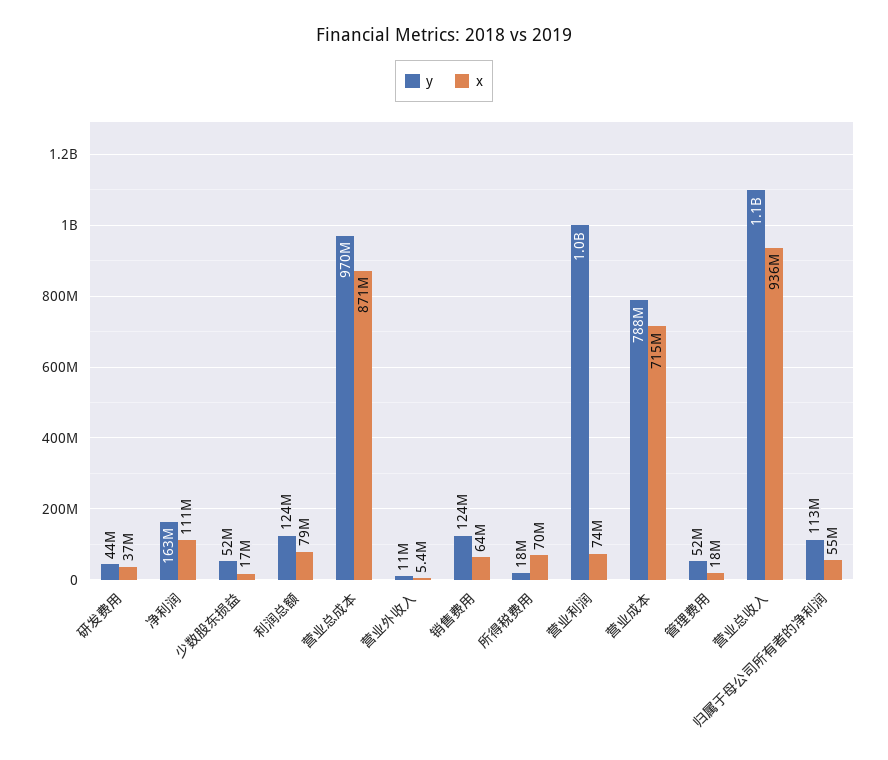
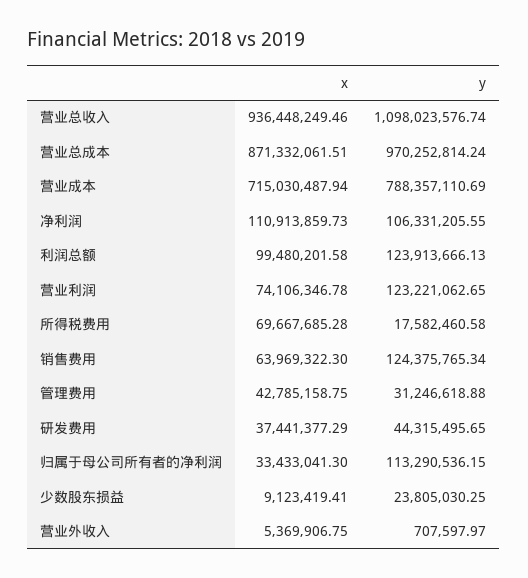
  {
    "y": {
      "研发费用": 44315495.65,
-     "净利润": 163000000,
+     "净利润": 106331205.55,
-     "少数股东损益": 52000000,
+     "少数股东损益": 23805030.25,
      "利润总额": 123913666.13,
      "营业总成本": 970252814.24,
-     "营业外收入": 11000000,
+     "营业外收入": 707597.97,
      "销售费用": 124375765.34,
      "所得税费用": 17582460.58,
-     "营业利润": 1000000000,
+     "营业利润": 123221062.65,
      "营业成本": 788357110.69,
-     "管理费用": 52000000,
+     "管理费用": 31246618.88,
      "营业总收入": 1098023576.74,
      "归属于母公司所有者的净利润": 113290536.15
    },
    "x": {
      "研发费用": 37441377.29,
      "净利润": 110913859.73,
-     "少数股东损益": 17000000,
+     "少数股东损益": 9123419.41,
-     "利润总额": 79000000,
+     "利润总额": 99480201.58,
      "营业总成本": 871332061.51,
      "营业外收入": 5369906.75,
      "销售费用": 63969322.3,
      "所得税费用": 69667685.28,
      "营业利润": 74106346.78,
      "营业成本": 715030487.94,
-     "管理费用": 18000000,
+     "管理费用": 42785158.75,
      "营业总收入": 936448249.46,
-     "归属于母公司所有者的净利润": 55000000
+     "归属于母公司所有者的净利润": 33433041.3
    }
  }

